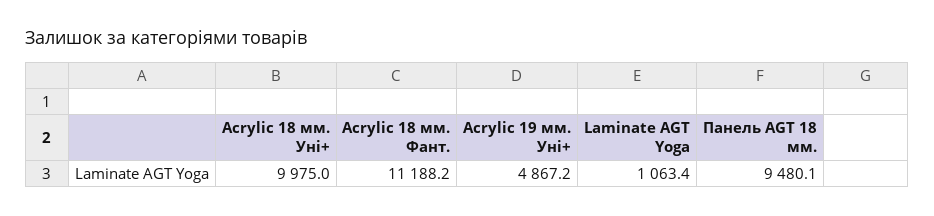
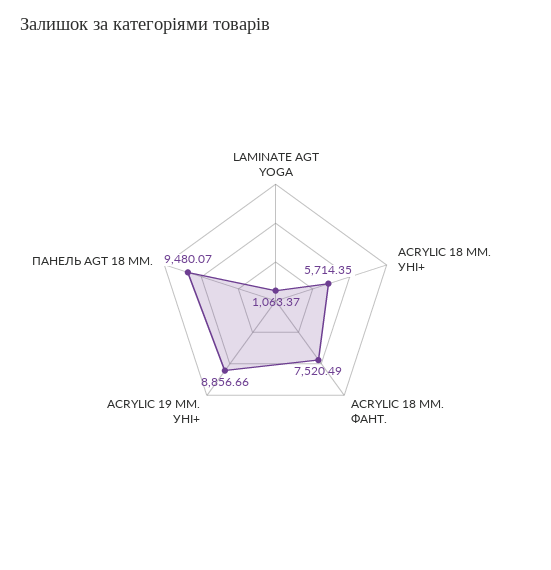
  {
-   "Acrylic 18 мм. Уні+": 9975,
+   "Acrylic 18 мм. Уні+": 5714.35,
-   "Acrylic 18 мм. Фант.": 11188.2,
+   "Acrylic 18 мм. Фант.": 7520.49,
-   "Acrylic 19 мм. Уні+": 4867.2,
+   "Acrylic 19 мм. Уні+": 8856.66,
    "Laminate AGT Yoga": 1063.37,
    "Панель AGT 18 мм.": 9480.07
  }

